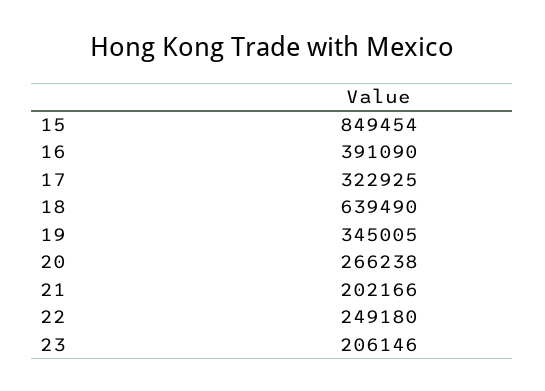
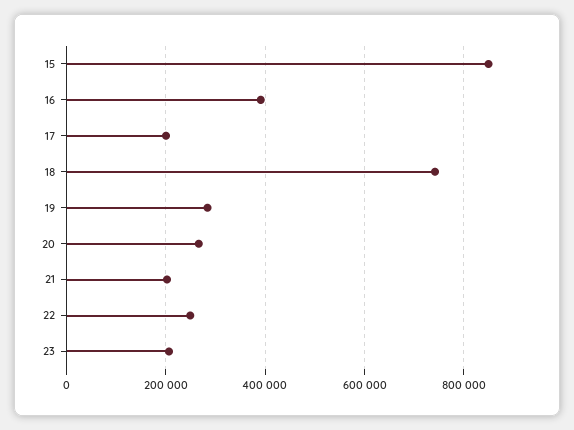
  {
    "15": 849454,
    "16": 391090,
-   "17": 322925,
+   "17": 200000,
-   "18": 639490,
+   "18": 740000,
-   "19": 345005,
+   "19": 280000,
    "20": 266238,
    "21": 202166,
    "22": 249180,
    "23": 206146
  }

